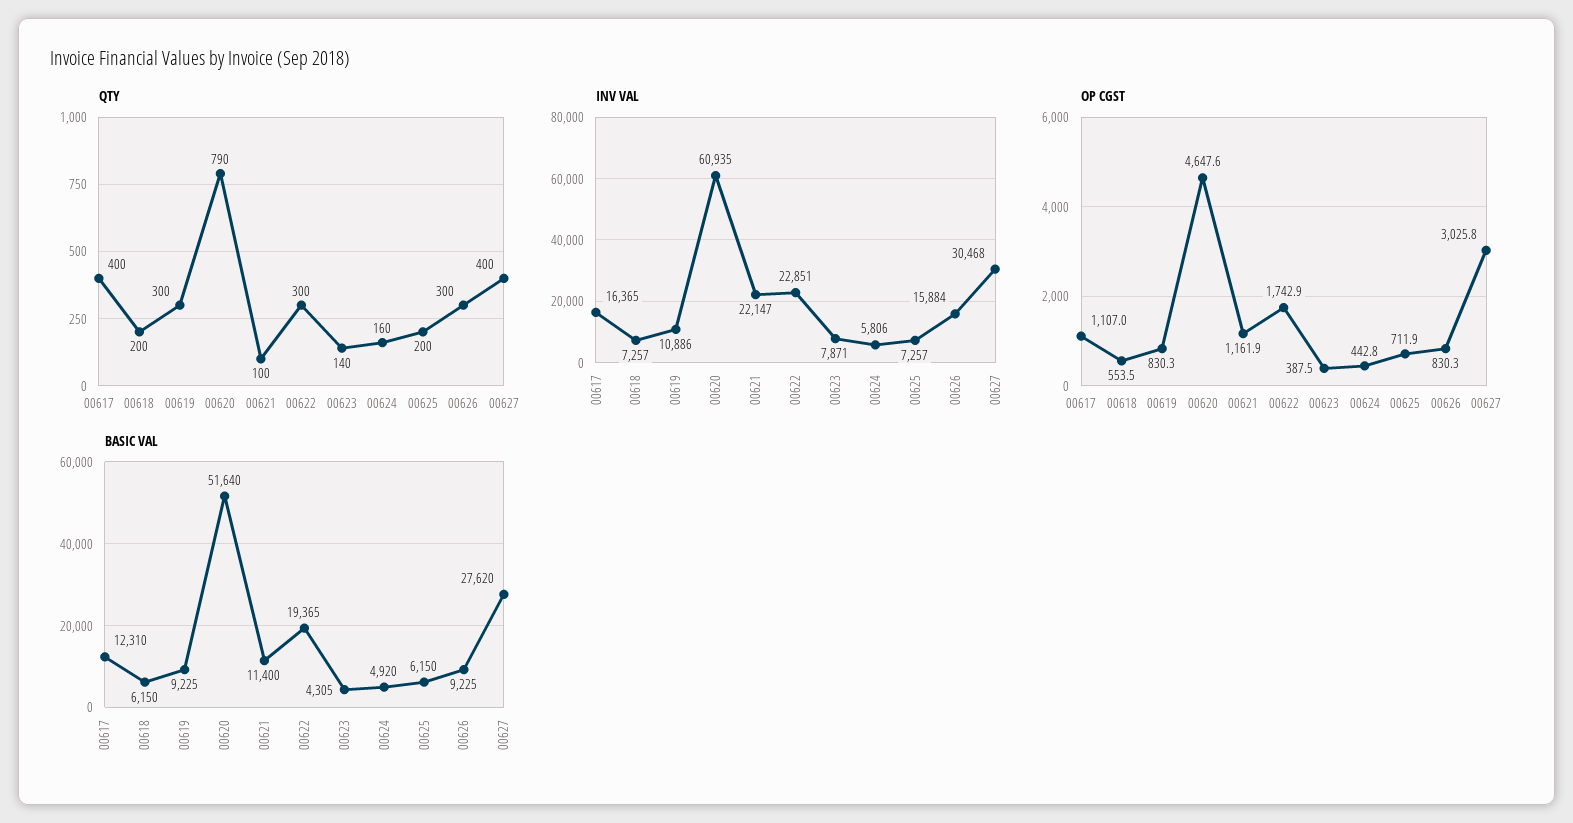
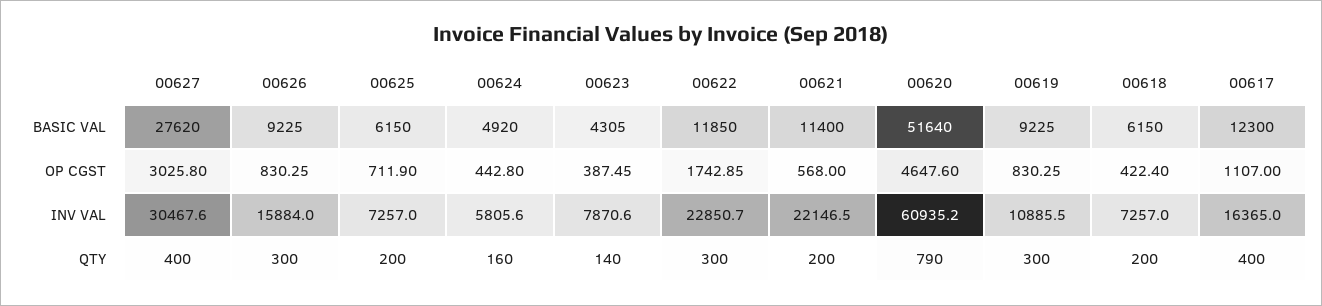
  {
    "QTY": {
      "00617": 400,
      "00618": 200,
      "00619": 300,
      "00620": 790,
-     "00621": 100,
+     "00621": 200,
      "00622": 300,
      "00623": 140,
      "00624": 160,
      "00625": 200,
      "00626": 300,
      "00627": 400
    },
    "INV VAL": {
      "00617": 16365,
      "00618": 7257,
      "00619": 10885.5,
      "00620": 60935.2,
      "00621": 22146.5,
      "00622": 22850.7,
      "00623": 7870.6,
      "00624": 5805.6,
      "00625": 7257,
      "00626": 15884,
      "00627": 30467.6
    },
    "OP CGST": {
      "00617": 1107,
-     "00618": 553.5,
+     "00618": 422.4,
      "00619": 830.25,
      "00620": 4647.6,
-     "00621": 1161.9,
+     "00621": 568,
      "00622": 1742.85,
      "00623": 387.45,
      "00624": 442.8,
      "00625": 711.9,
      "00626": 830.25,
      "00627": 3025.8
    },
    "BASIC VAL": {
-     "00617": 12310,
+     "00617": 12300,
      "00618": 6150,
      "00619": 9225,
      "00620": 51640,
      "00621": 11400,
-     "00622": 19365,
+     "00622": 11850,
      "00623": 4305,
      "00624": 4920,
      "00625": 6150,
      "00626": 9225,
      "00627": 27620
    }
  }

